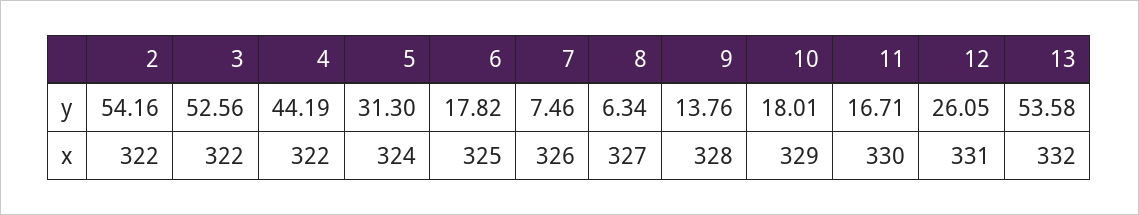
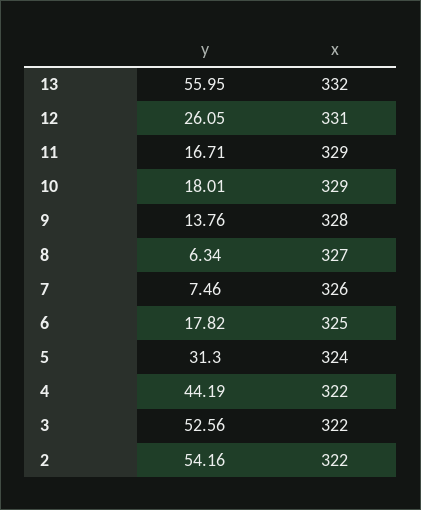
  {
    "2": {
      "y": 54.16,
      "x": 322
    },
    "3": {
      "y": 52.56,
      "x": 322
    },
    "4": {
      "y": 44.19,
      "x": 322
    },
    "5": {
      "y": 31.3,
      "x": 324
    },
    "6": {
      "y": 17.82,
      "x": 325
    },
    "7": {
      "y": 7.46,
      "x": 326
    },
    "8": {
      "y": 6.34,
      "x": 327
    },
    "9": {
      "y": 13.76,
      "x": 328
    },
    "10": {
      "y": 18.01,
      "x": 329
    },
    "11": {
      "y": 16.71,
-     "x": 330
+     "x": 329
    },
    "12": {
      "y": 26.05,
      "x": 331
    },
    "13": {
-     "y": 53.58,
+     "y": 55.95,
      "x": 332
    }
  }

